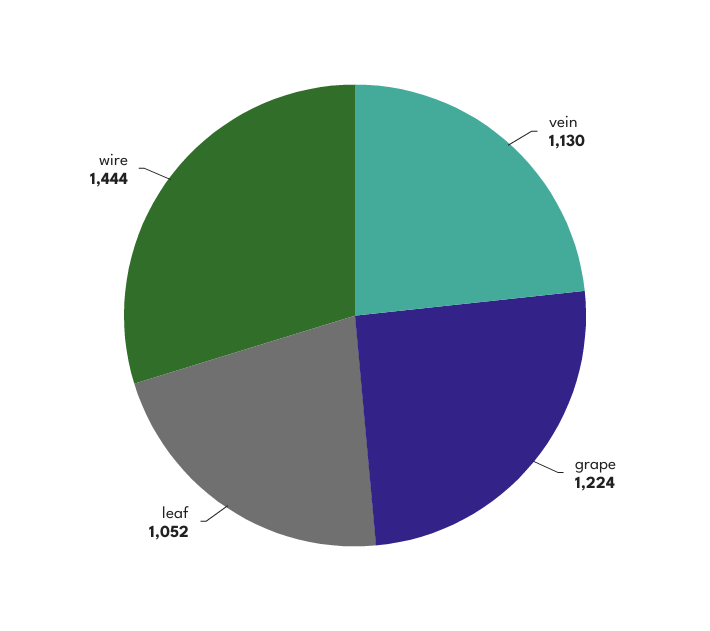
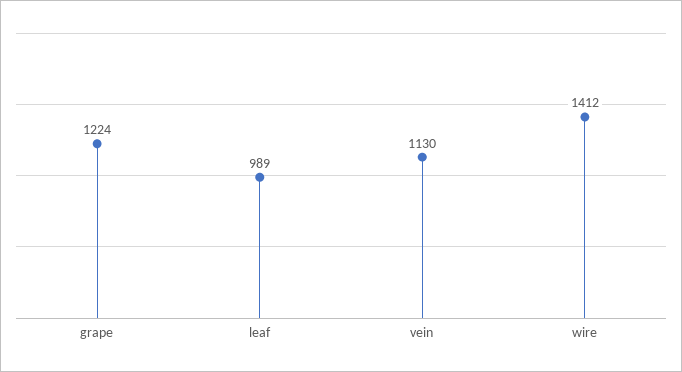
  {
    "vein": 1130,
    "grape": 1224,
-   "leaf": 1052,
+   "leaf": 989,
-   "wire": 1444
+   "wire": 1412
  }

